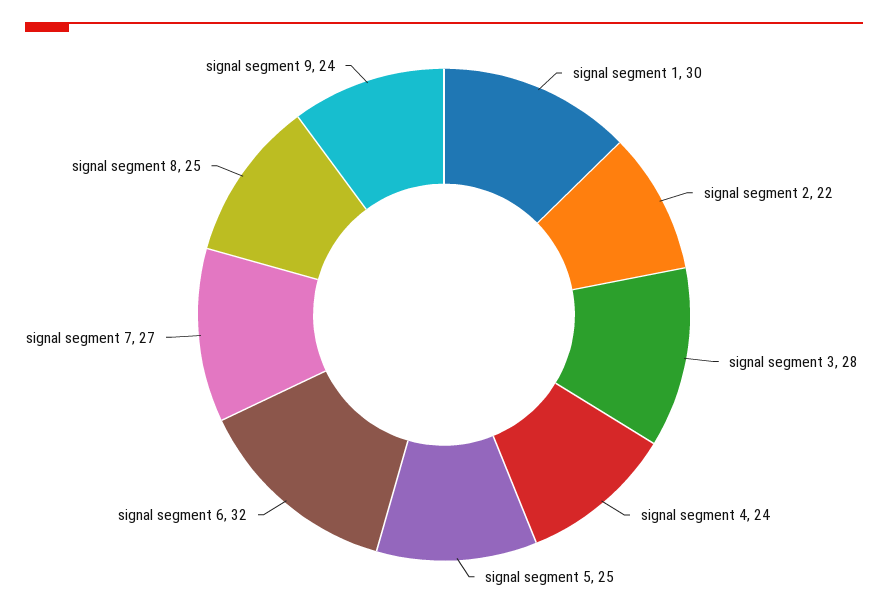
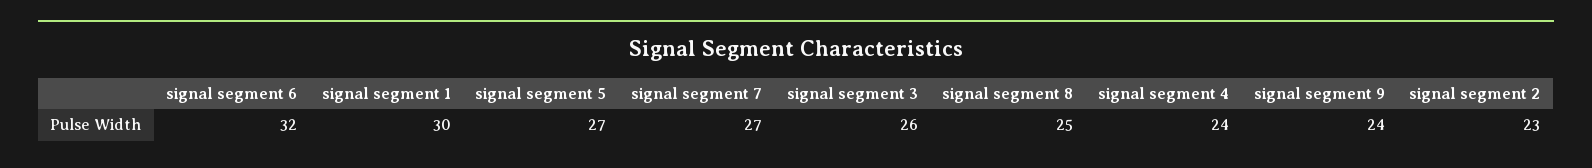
  {
    "signal segment 1": 30,
-   "signal segment 2": 22,
+   "signal segment 2": 23,
-   "signal segment 3": 28,
+   "signal segment 3": 26,
    "signal segment 4": 24,
-   "signal segment 5": 25,
+   "signal segment 5": 27,
    "signal segment 6": 32,
    "signal segment 7": 27,
    "signal segment 8": 25,
    "signal segment 9": 24
  }

